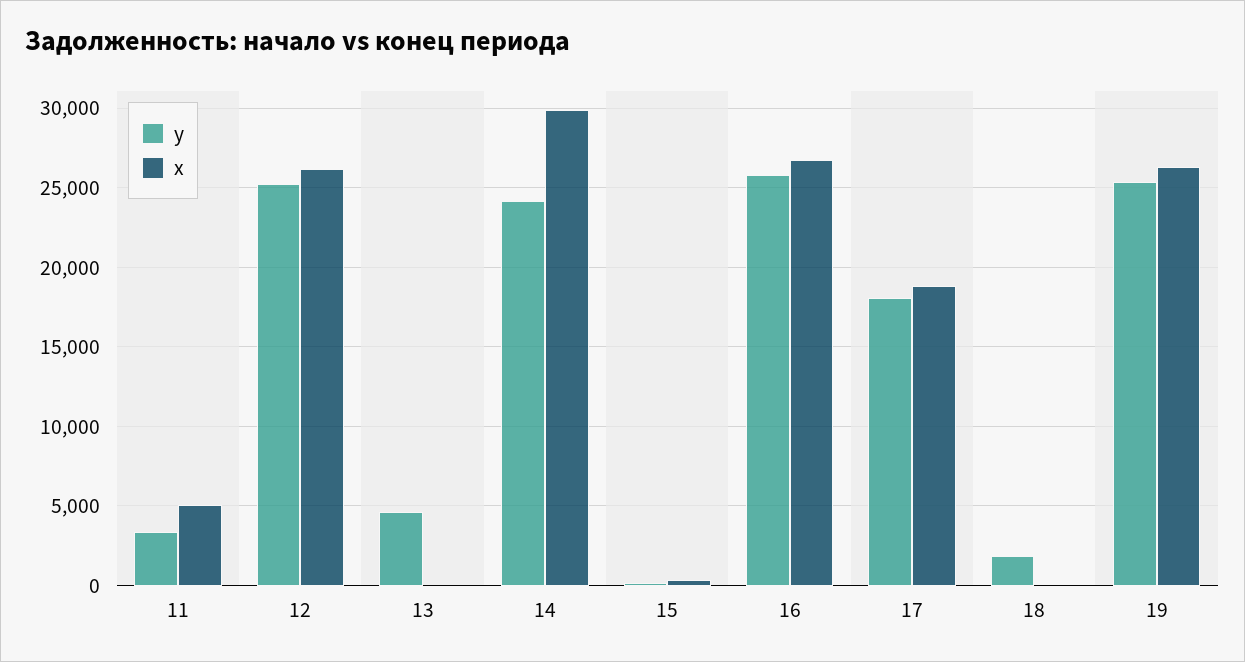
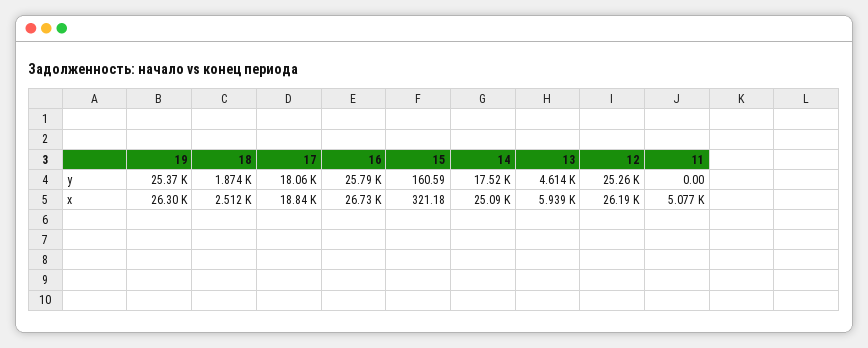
  {
    "y": {
-     "11": 3500,
+     "11": 0,
      "12": 25260,
      "13": 4614,
-     "14": 24000,
+     "14": 17520,
      "15": 160.59,
      "16": 25790,
      "17": 18060,
      "18": 1874,
      "19": 25370
    },
    "x": {
      "11": 5077,
      "12": 26190,
-     "13": 0,
+     "13": 5939,
-     "14": 30000,
+     "14": 25090,
      "15": 321.18,
      "16": 26730,
      "17": 18840,
-     "18": 0,
+     "18": 2512,
      "19": 26300
    }
  }

